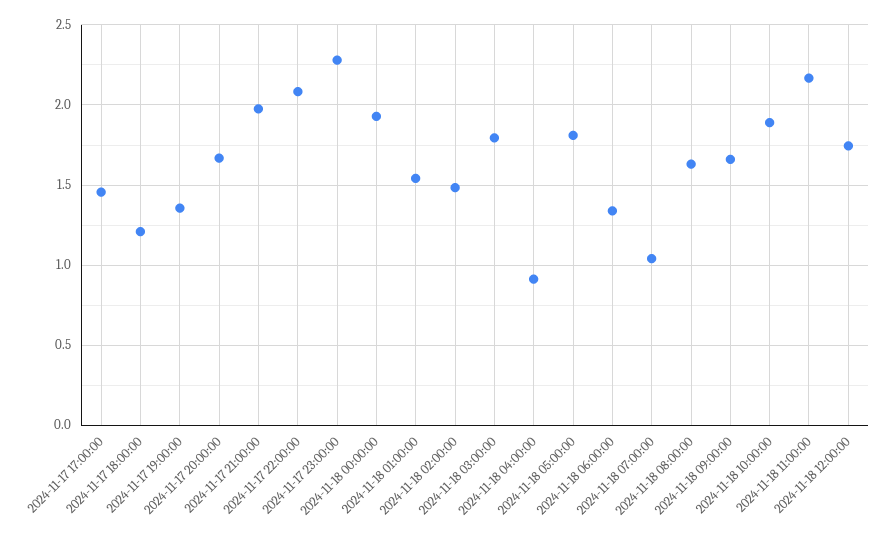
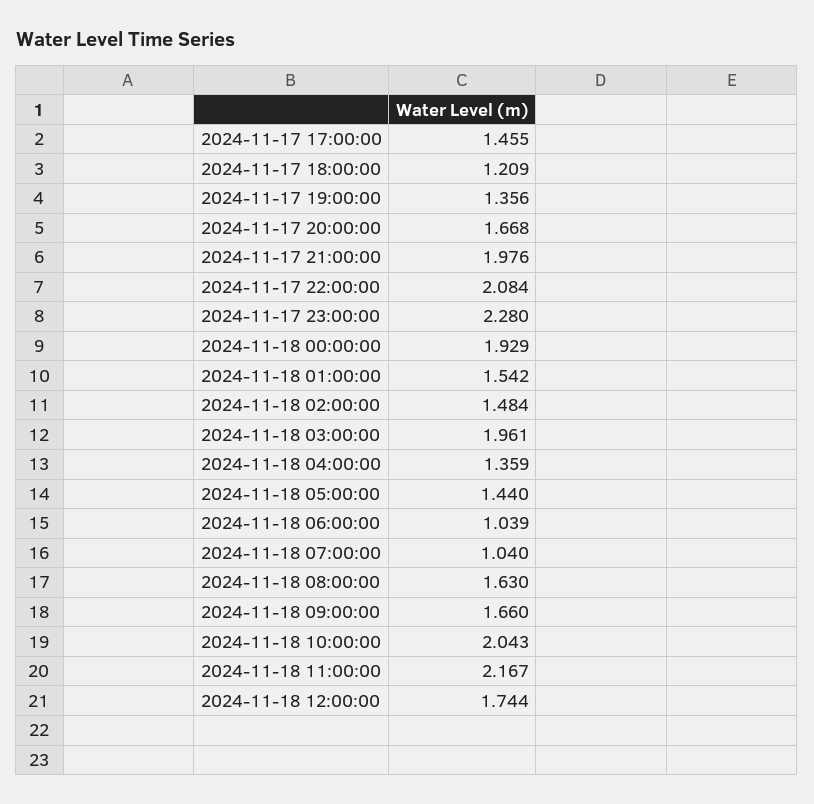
  {
    "2024-11-17 17:00:00": 1.455,
    "2024-11-17 18:00:00": 1.209,
    "2024-11-17 19:00:00": 1.356,
    "2024-11-17 20:00:00": 1.668,
    "2024-11-17 21:00:00": 1.976,
    "2024-11-17 22:00:00": 2.084,
    "2024-11-17 23:00:00": 2.28,
    "2024-11-18 00:00:00": 1.929,
    "2024-11-18 01:00:00": 1.542,
    "2024-11-18 02:00:00": 1.484,
-   "2024-11-18 03:00:00": 1.8,
+   "2024-11-18 03:00:00": 1.961,
-   "2024-11-18 04:00:00": 0.9,
+   "2024-11-18 04:00:00": 1.359,
-   "2024-11-18 05:00:00": 1.8,
+   "2024-11-18 05:00:00": 1.44,
-   "2024-11-18 06:00:00": 1.35,
+   "2024-11-18 06:00:00": 1.039,
    "2024-11-18 07:00:00": 1.04,
    "2024-11-18 08:00:00": 1.63,
    "2024-11-18 09:00:00": 1.66,
-   "2024-11-18 10:00:00": 1.9,
+   "2024-11-18 10:00:00": 2.043,
    "2024-11-18 11:00:00": 2.167,
    "2024-11-18 12:00:00": 1.744
  }

